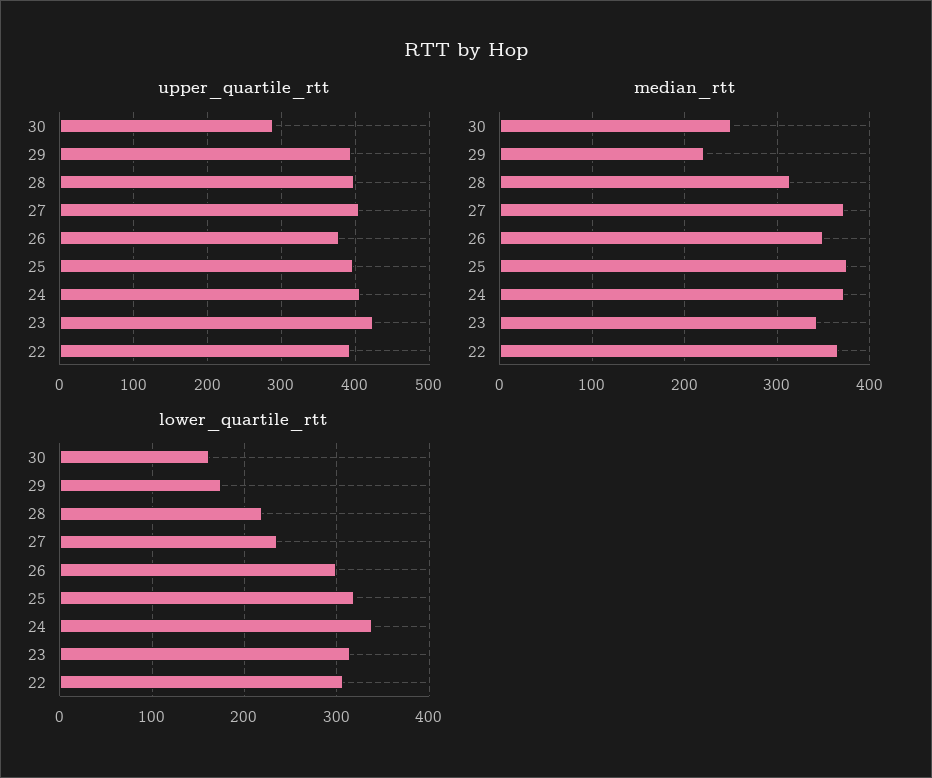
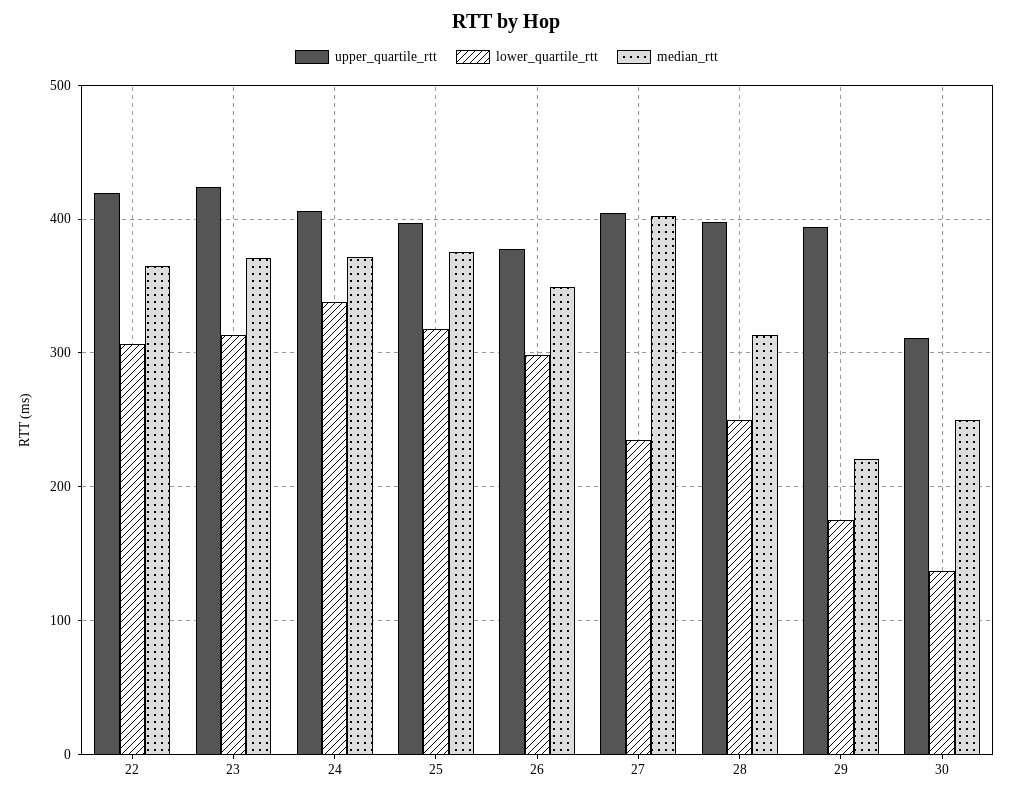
  {
    "upper_quartile_rtt": {
-     "30": 290,
+     "30": 310,
      "29": 390,
      "28": 400,
      "27": 400,
      "26": 380,
      "25": 400,
      "24": 410,
      "23": 420,
-     "22": 390
+     "22": 420
    },
    "median_rtt": {
      "30": 250,
      "29": 220,
      "28": 310,
-     "27": 370,
+     "27": 400,
      "26": 350,
      "25": 380,
      "24": 370,
-     "23": 340,
+     "23": 370,
      "22": 370
    },
    "lower_quartile_rtt": {
-     "30": 160,
+     "30": 140,
      "29": 180,
-     "28": 220,
+     "28": 250,
      "27": 240,
      "26": 300,
      "25": 320,
      "24": 340,
      "23": 310,
      "22": 310
    }
  }

